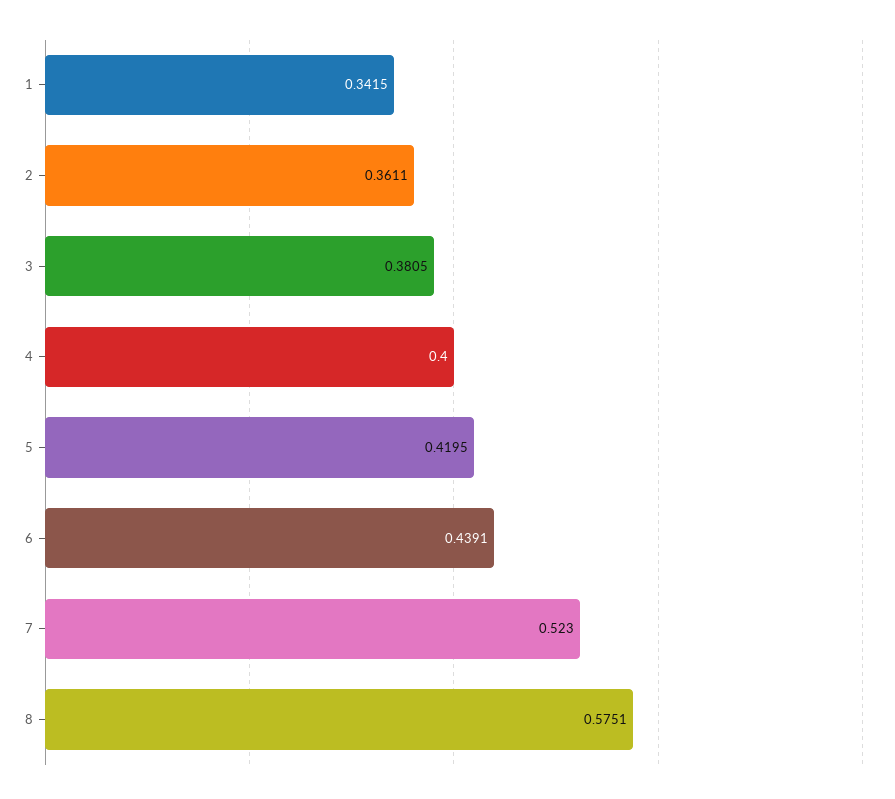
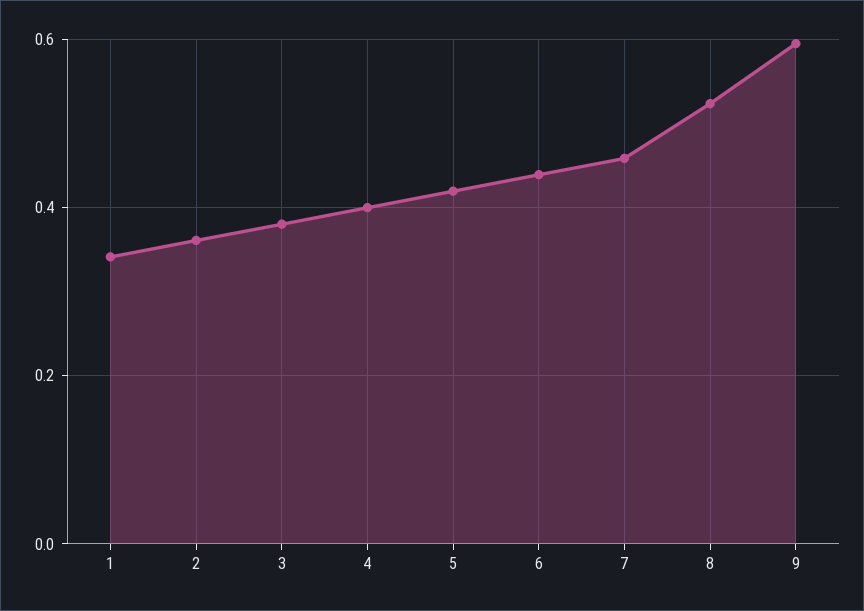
  {
    "1": 0.3415,
    "2": 0.3611,
    "3": 0.3805,
    "4": 0.4,
    "5": 0.4195,
    "6": 0.4391,
-   "7": 0.523,
+   "7": 0.46,
-   "8": 0.5751
+   "8": 0.52,
+   "9": 0.6
  }

